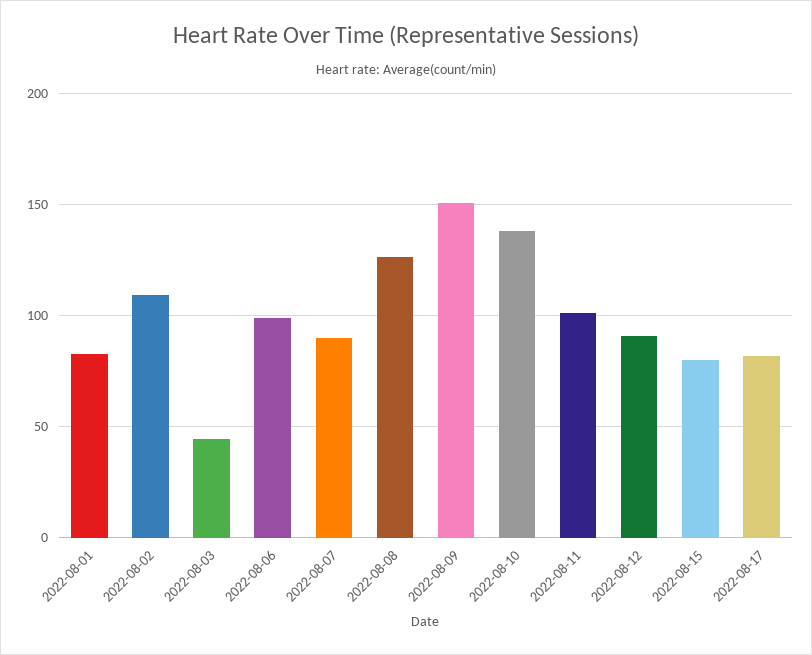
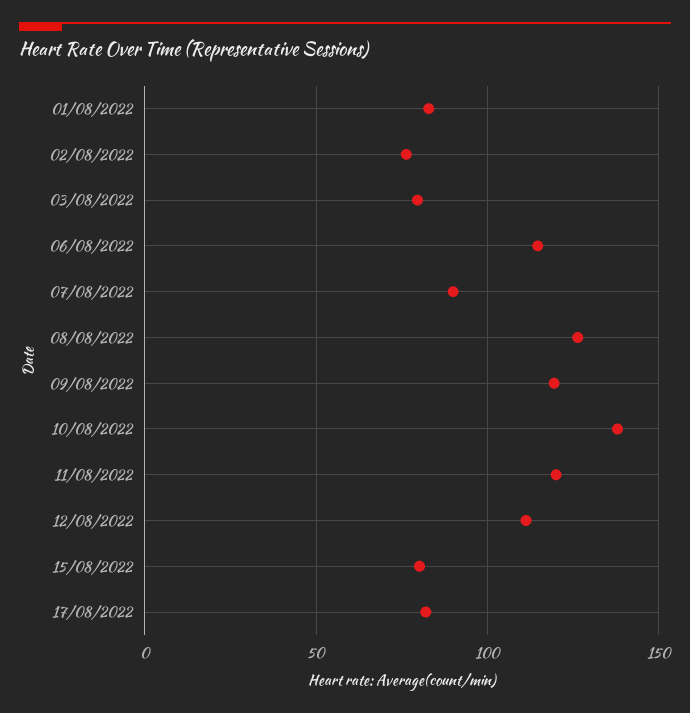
  {
    "2022-08-01": 85,
-   "2022-08-02": 110,
+   "2022-08-02": 75,
-   "2022-08-03": 45,
+   "2022-08-03": 80,
-   "2022-08-06": 100,
+   "2022-08-06": 115,
    "2022-08-07": 90,
    "2022-08-08": 125,
-   "2022-08-09": 150,
+   "2022-08-09": 120,
    "2022-08-10": 140,
-   "2022-08-11": 100,
+   "2022-08-11": 120,
-   "2022-08-12": 90,
+   "2022-08-12": 110,
    "2022-08-15": 80,
    "2022-08-17": 80
  }

